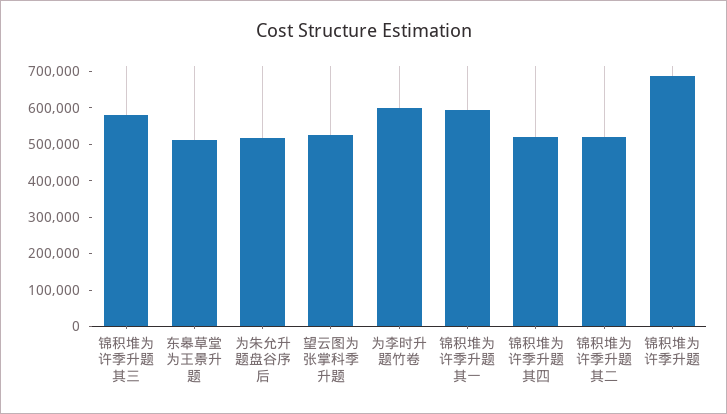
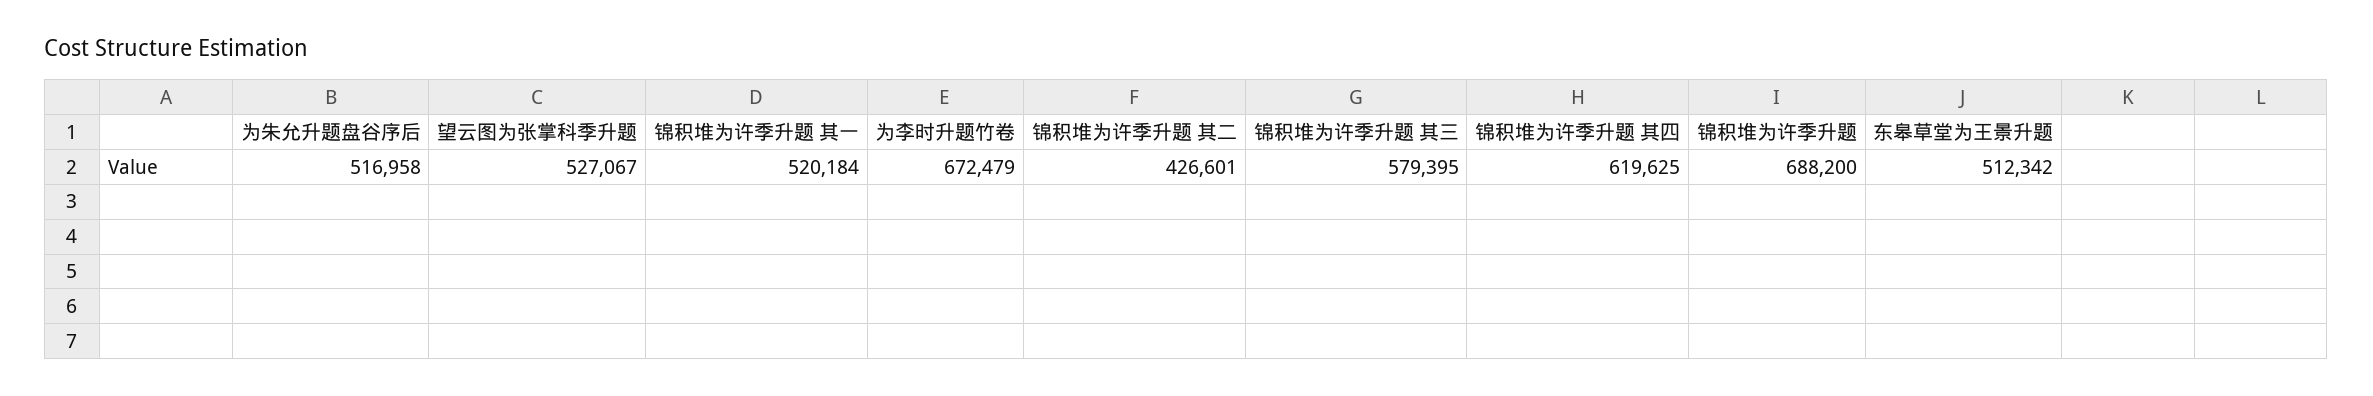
  {
    "锦积堆为许季升题 其三": 579395,
    "东皋草堂为王景升题": 512342,
    "为朱允升题盘谷序后": 516958,
    "望云图为张掌科季升题": 527067,
-   "为李时升题竹卷": 600000,
+   "为李时升题竹卷": 672479,
-   "锦积堆为许季升题 其一": 600000,
+   "锦积堆为许季升题 其一": 520184,
-   "锦积堆为许季升题 其四": 525000,
+   "锦积堆为许季升题 其四": 619625,
-   "锦积堆为许季升题 其二": 525000,
+   "锦积堆为许季升题 其二": 426601,
    "锦积堆为许季升题": 688200
  }

